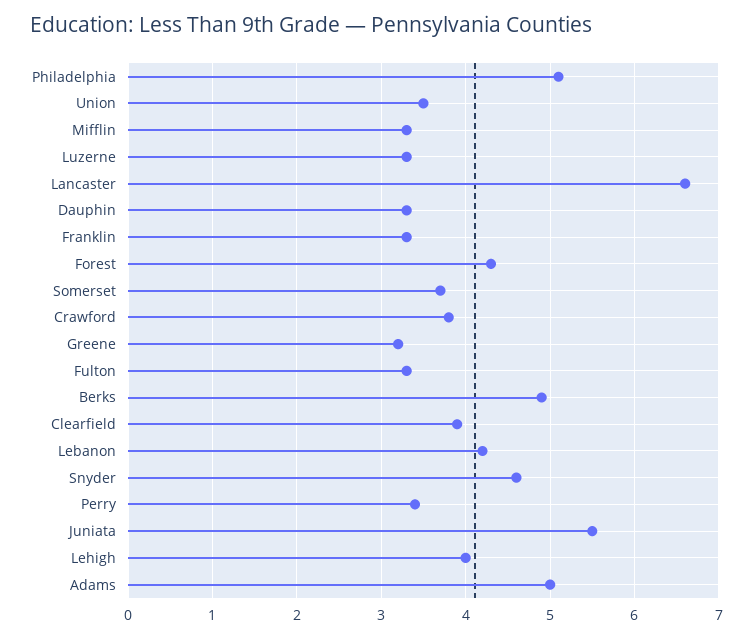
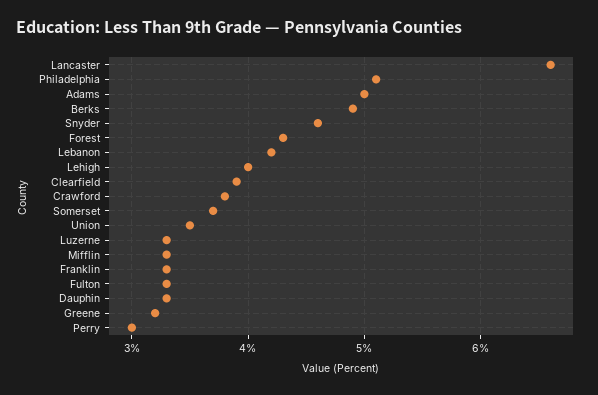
  {
    "Philadelphia": 5.1,
    "Union": 3.5,
    "Mifflin": 3.3,
    "Luzerne": 3.3,
    "Lancaster": 6.6,
    "Dauphin": 3.3,
    "Franklin": 3.3,
    "Forest": 4.3,
    "Somerset": 3.7,
    "Crawford": 3.8,
    "Greene": 3.2,
    "Fulton": 3.3,
    "Berks": 4.9,
    "Clearfield": 3.9,
    "Lebanon": 4.2,
    "Snyder": 4.6,
-   "Perry": 3.4,
+   "Perry": 3,
-   "Juniata": 5.5,
    "Lehigh": 4,
    "Adams": 5
  }

